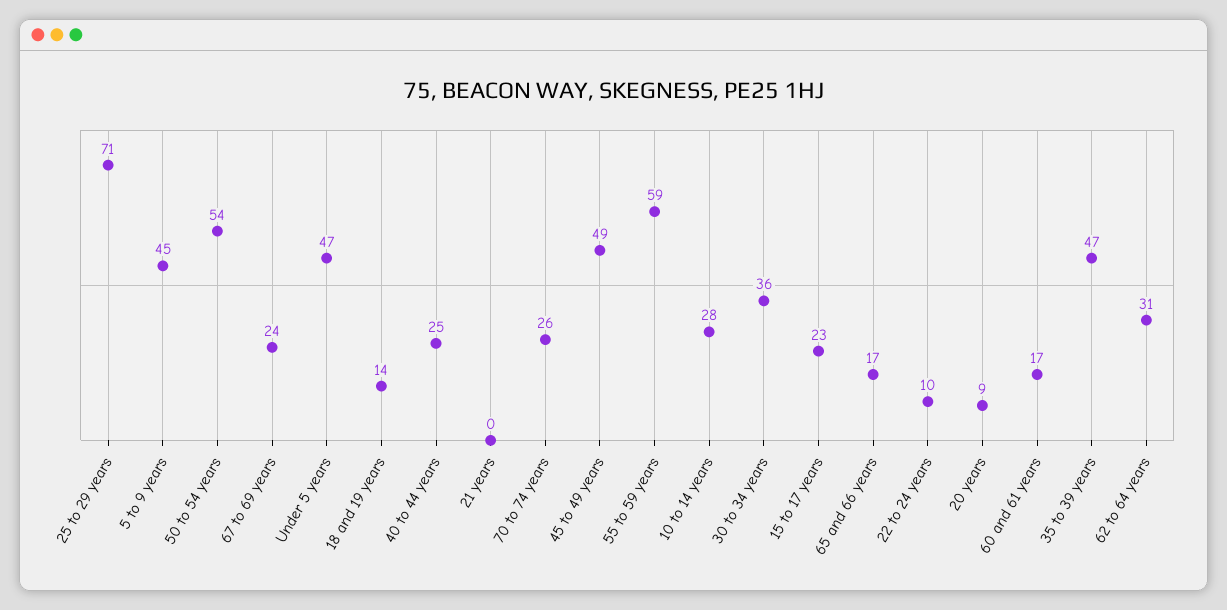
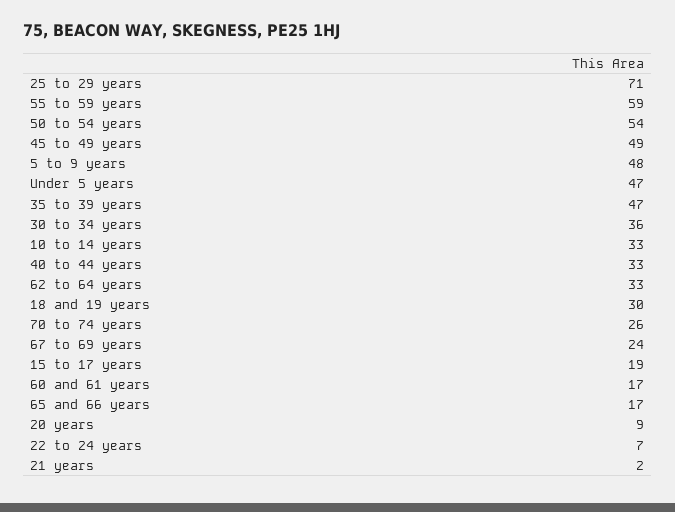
  {
    "25 to 29 years": 71,
-   "5 to 9 years": 45,
+   "5 to 9 years": 48,
    "50 to 54 years": 54,
    "67 to 69 years": 24,
    "Under 5 years": 47,
-   "18 and 19 years": 14,
+   "18 and 19 years": 30,
-   "40 to 44 years": 25,
+   "40 to 44 years": 33,
-   "21 years": 0,
+   "21 years": 2,
    "70 to 74 years": 26,
    "45 to 49 years": 49,
    "55 to 59 years": 59,
-   "10 to 14 years": 28,
+   "10 to 14 years": 33,
    "30 to 34 years": 36,
-   "15 to 17 years": 23,
+   "15 to 17 years": 19,
    "65 and 66 years": 17,
-   "22 to 24 years": 10,
+   "22 to 24 years": 7,
    "20 years": 9,
    "60 and 61 years": 17,
    "35 to 39 years": 47,
-   "62 to 64 years": 31
+   "62 to 64 years": 33
  }

